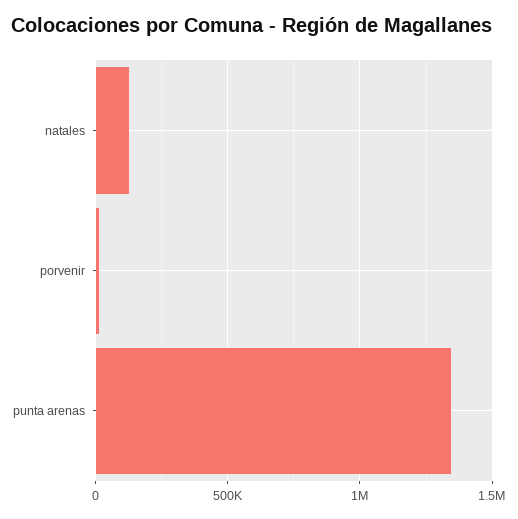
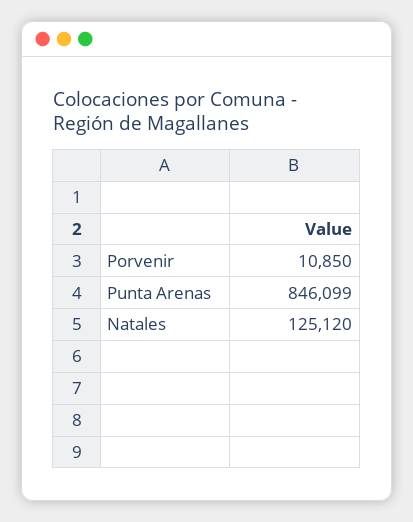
  {
    "natales": 125120,
    "porvenir": 10850,
-   "punta arenas": 1350000
+   "punta arenas": 846099
  }

